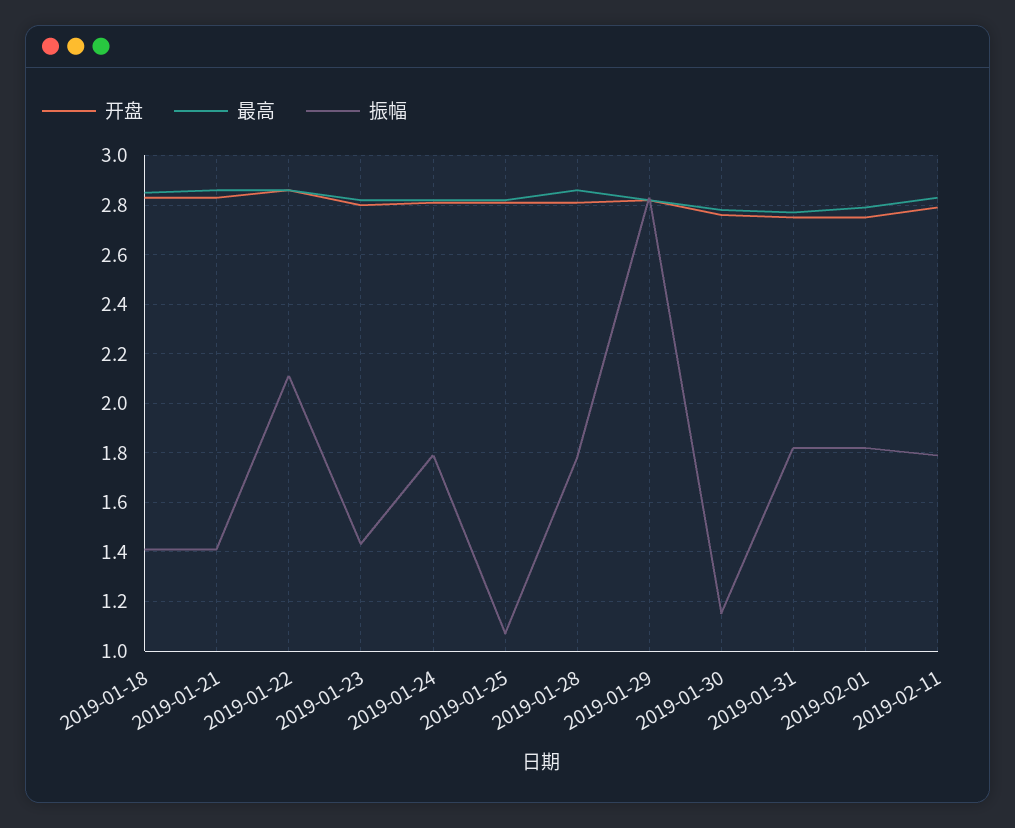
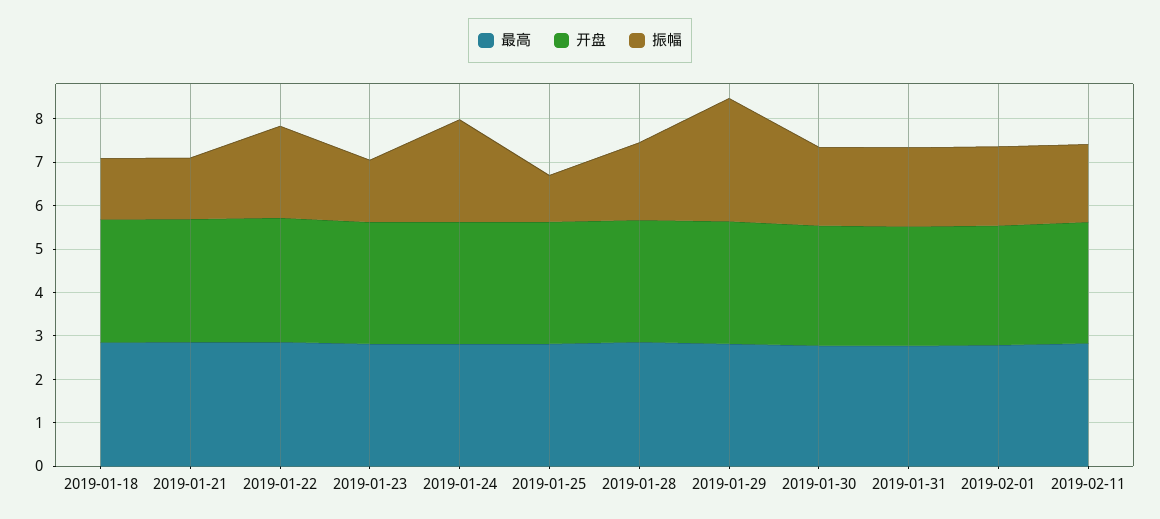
  {
    "开盘": {
      "2019-01-18": 2.85,
      "2019-01-21": 2.85,
      "2019-01-22": 2.85,
      "2019-01-23": 2.8,
      "2019-01-24": 2.8,
      "2019-01-25": 2.8,
      "2019-01-28": 2.8,
      "2019-01-29": 2.8,
      "2019-01-30": 2.75,
      "2019-01-31": 2.75,
      "2019-02-01": 2.75,
      "2019-02-11": 2.8
    },
    "最高": {
      "2019-01-18": 2.85,
      "2019-01-21": 2.85,
      "2019-01-22": 2.85,
      "2019-01-23": 2.8,
      "2019-01-24": 2.8,
      "2019-01-25": 2.8,
      "2019-01-28": 2.85,
      "2019-01-29": 2.8,
      "2019-01-30": 2.8,
      "2019-01-31": 2.75,
      "2019-02-01": 2.8,
      "2019-02-11": 2.85
    },
    "振幅": {
      "2019-01-18": 1.4,
      "2019-01-21": 1.4,
      "2019-01-22": 2.1,
      "2019-01-23": 1.45,
-     "2019-01-24": 1.8,
+     "2019-01-24": 2.4,
      "2019-01-25": 1.05,
      "2019-01-28": 1.8,
      "2019-01-29": 2.85,
-     "2019-01-30": 1.15,
+     "2019-01-30": 1.8,
      "2019-01-31": 1.8,
      "2019-02-01": 1.8,
      "2019-02-11": 1.8
    }
  }

